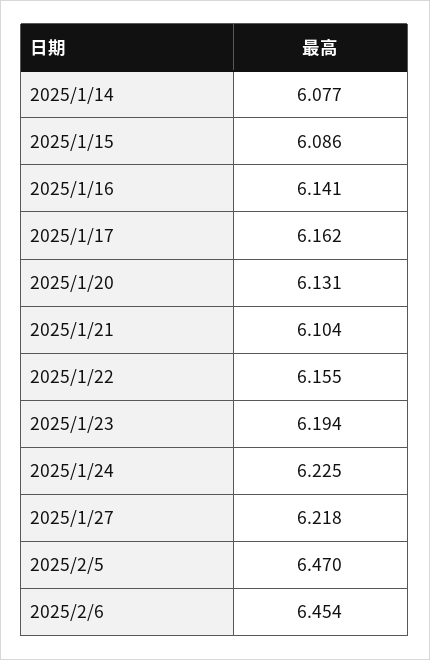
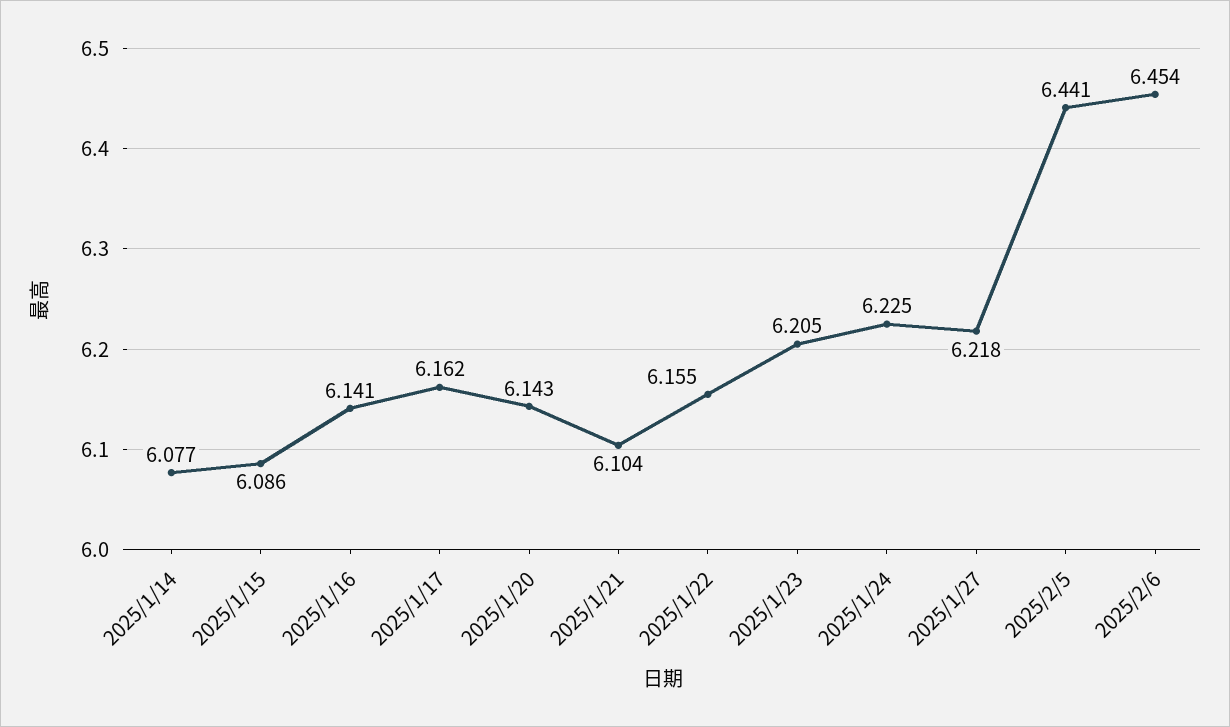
  {
    "2025/1/14": 6.077,
    "2025/1/15": 6.086,
    "2025/1/16": 6.141,
    "2025/1/17": 6.162,
-   "2025/1/20": 6.131,
+   "2025/1/20": 6.143,
    "2025/1/21": 6.104,
    "2025/1/22": 6.155,
-   "2025/1/23": 6.194,
+   "2025/1/23": 6.205,
    "2025/1/24": 6.225,
    "2025/1/27": 6.218,
-   "2025/2/5": 6.47,
+   "2025/2/5": 6.441,
    "2025/2/6": 6.454
  }

